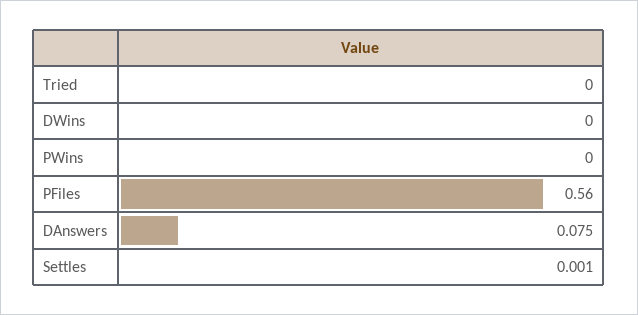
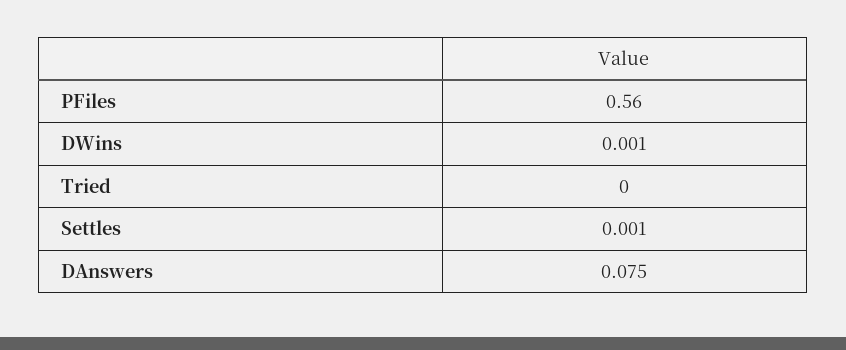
  {
    "Tried": 0,
-   "DWins": 0,
+   "DWins": 0.001,
-   "PWins": 0,
    "PFiles": 0.56,
    "DAnswers": 0.075,
    "Settles": 0.001
  }

